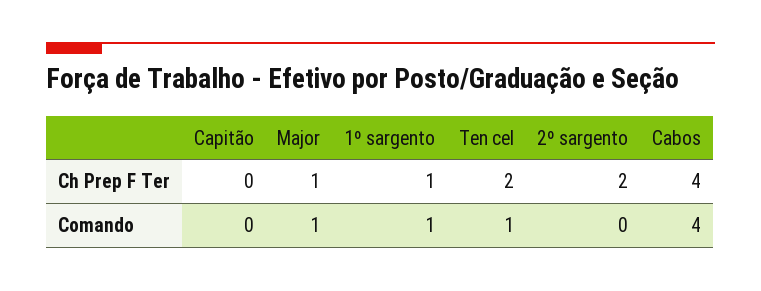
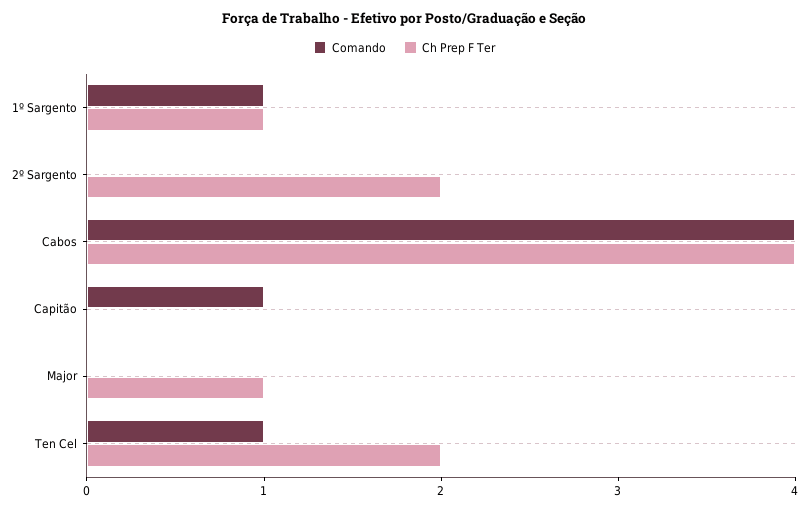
  {
    "Ch Prep F Ter": {
      "Capitão": 0,
      "Major": 1,
      "1º sargento": 1,
      "Ten cel": 2,
      "2º sargento": 2,
      "Cabos": 4
    },
    "Comando": {
-     "Capitão": 0,
+     "Capitão": 1,
-     "Major": 1,
+     "Major": 0,
      "1º sargento": 1,
      "Ten cel": 1,
      "2º sargento": 0,
      "Cabos": 4
    }
  }

